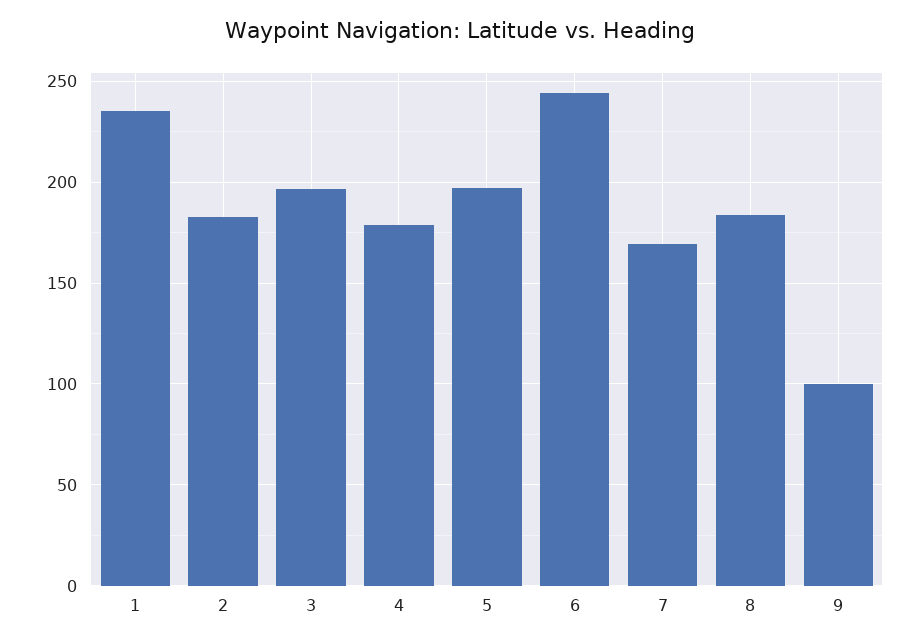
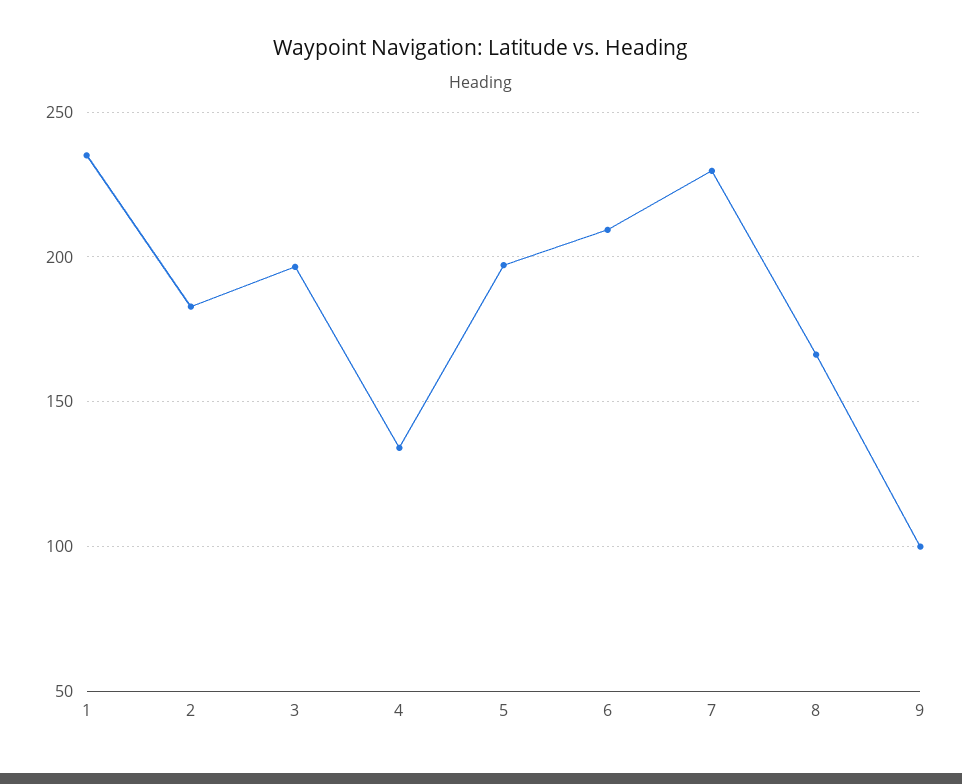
  {
    "1": 235,
    "2": 185,
    "3": 195,
-   "4": 180,
+   "4": 135,
    "5": 195,
-   "6": 245,
+   "6": 210,
-   "7": 170,
+   "7": 230,
-   "8": 185,
+   "8": 165,
    "9": 100
  }

